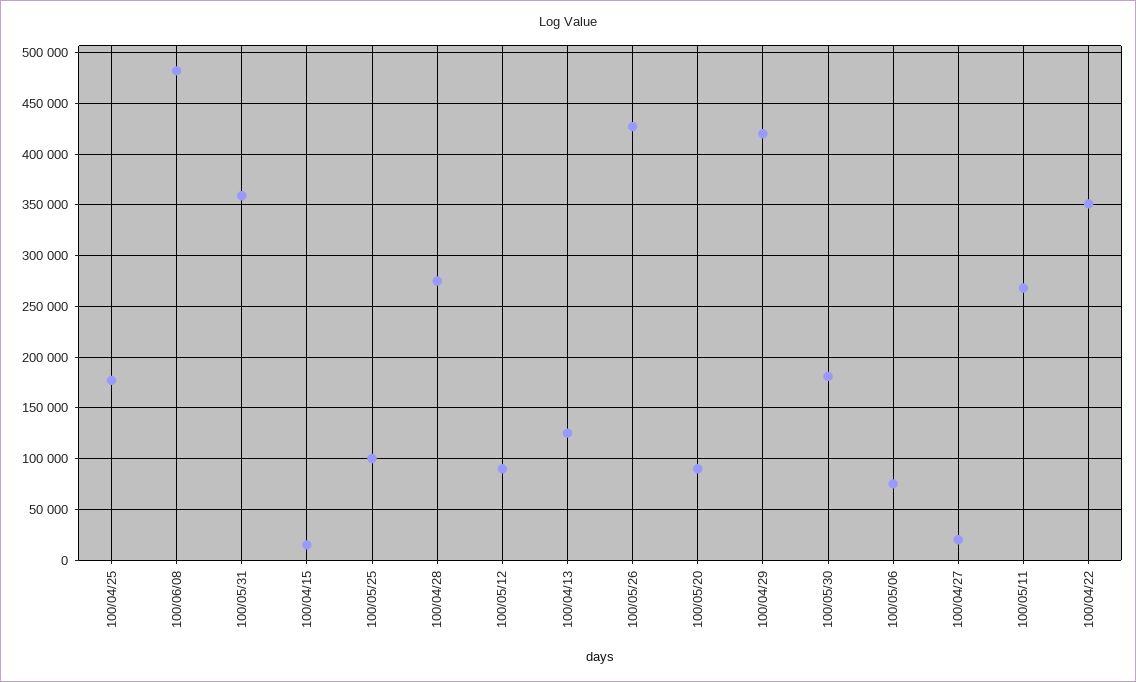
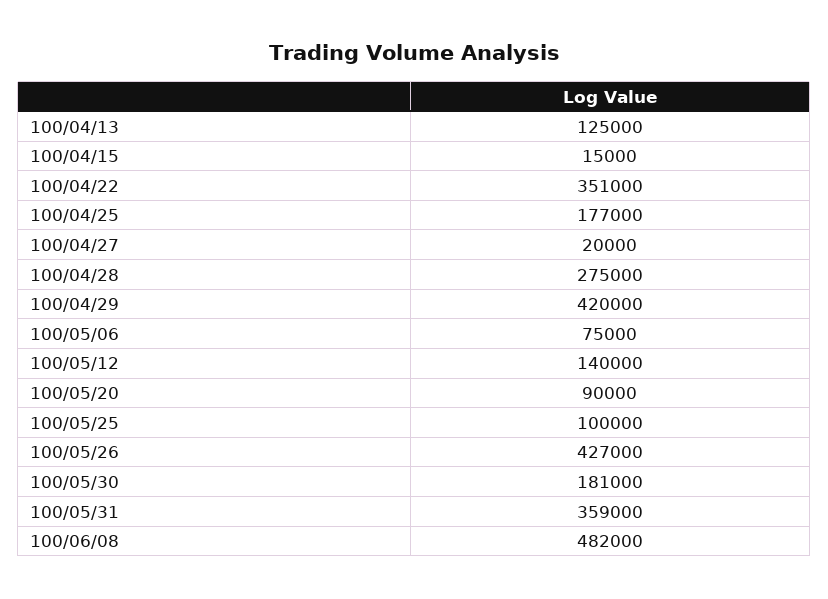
  {
    "100/04/25": 177000,
    "100/06/08": 482000,
    "100/05/31": 359000,
    "100/04/15": 15000,
    "100/05/25": 100000,
    "100/04/28": 275000,
-   "100/05/12": 90000,
+   "100/05/12": 140000,
    "100/04/13": 125000,
    "100/05/26": 427000,
    "100/05/20": 90000,
    "100/04/29": 420000,
    "100/05/30": 181000,
    "100/05/06": 75000,
    "100/04/27": 20000,
-   "100/05/11": 270000,
    "100/04/22": 351000
  }

